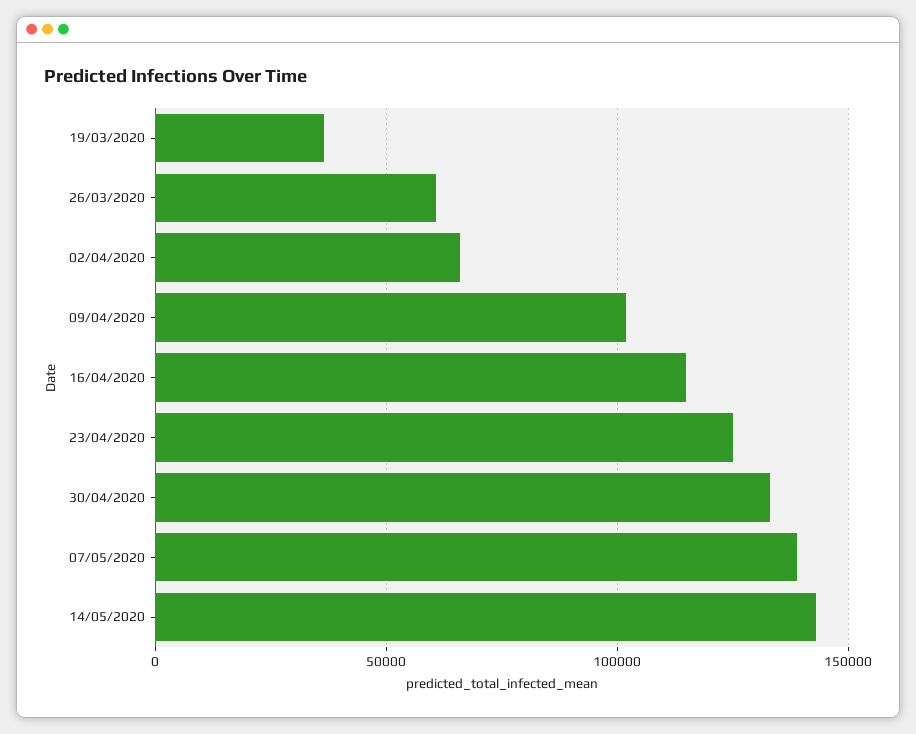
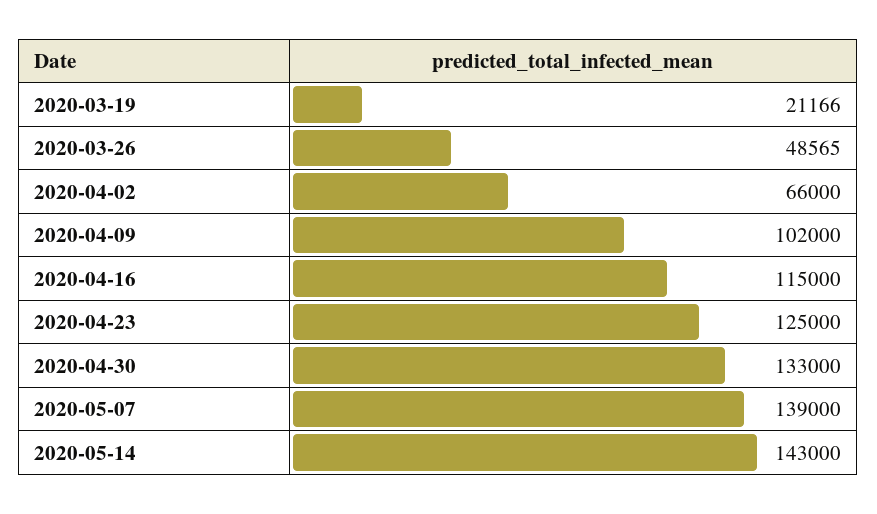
  {
-   "19/03/2020": 35000,
+   "19/03/2020": 21166,
-   "26/03/2020": 60000,
+   "26/03/2020": 48565,
    "02/04/2020": 66000,
    "09/04/2020": 102000,
    "16/04/2020": 115000,
    "23/04/2020": 125000,
    "30/04/2020": 133000,
    "07/05/2020": 139000,
    "14/05/2020": 143000
  }

